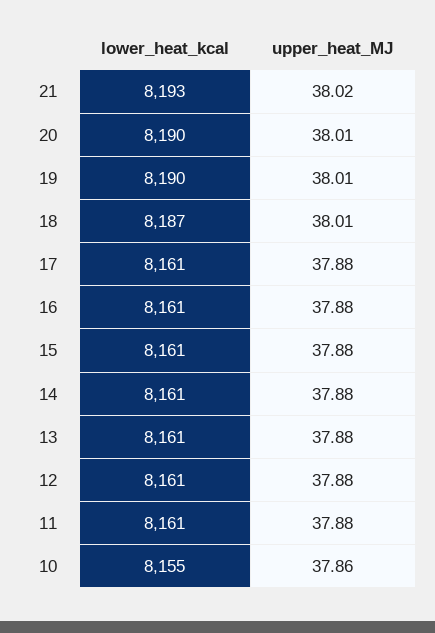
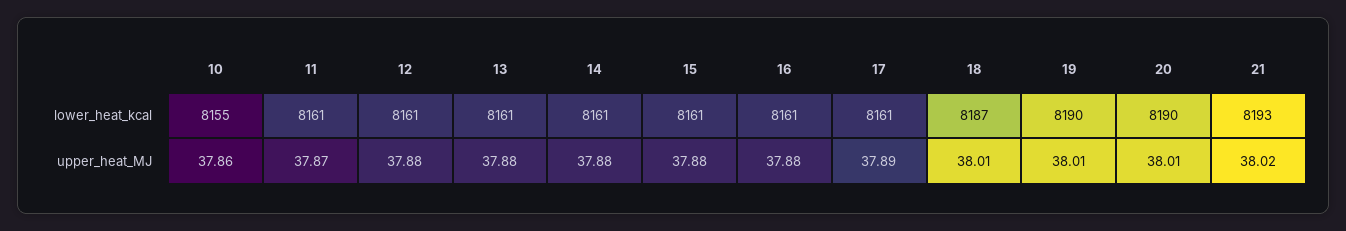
  {
    "lower_heat_kcal": {
      "21": 8193,
      "20": 8190,
      "19": 8190,
      "18": 8187,
      "17": 8161,
      "16": 8161,
      "15": 8161,
      "14": 8161,
      "13": 8161,
      "12": 8161,
      "11": 8161,
      "10": 8155
    },
    "upper_heat_MJ": {
      "21": 38.02,
      "20": 38.01,
      "19": 38.01,
      "18": 38.01,
-     "17": 37.88,
+     "17": 37.89,
      "16": 37.88,
      "15": 37.88,
      "14": 37.88,
      "13": 37.88,
      "12": 37.88,
-     "11": 37.88,
+     "11": 37.87,
      "10": 37.86
    }
  }

